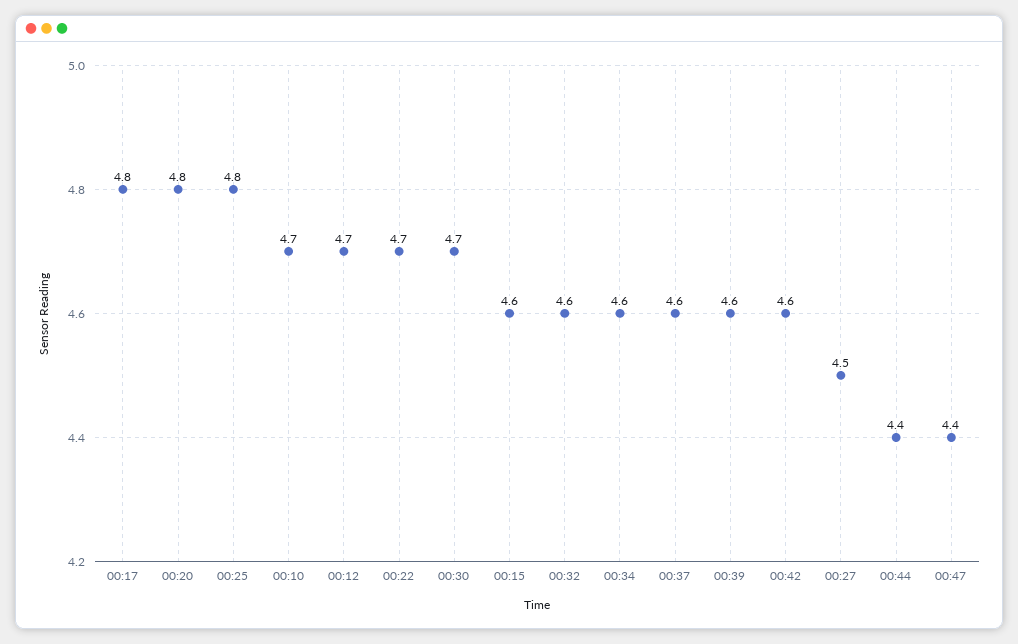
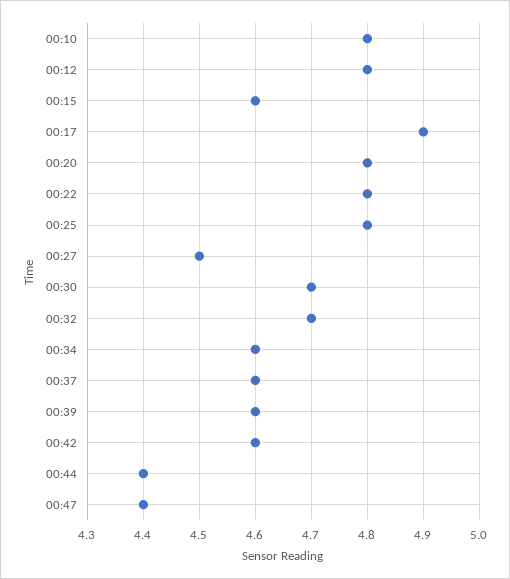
  {
-   "00:17": 4.8,
+   "00:17": 4.9,
    "00:20": 4.8,
    "00:25": 4.8,
-   "00:10": 4.7,
+   "00:10": 4.8,
-   "00:12": 4.7,
+   "00:12": 4.8,
-   "00:22": 4.7,
+   "00:22": 4.8,
    "00:30": 4.7,
    "00:15": 4.6,
-   "00:32": 4.6,
+   "00:32": 4.7,
    "00:34": 4.6,
    "00:37": 4.6,
    "00:39": 4.6,
    "00:42": 4.6,
    "00:27": 4.5,
    "00:44": 4.4,
    "00:47": 4.4
  }

